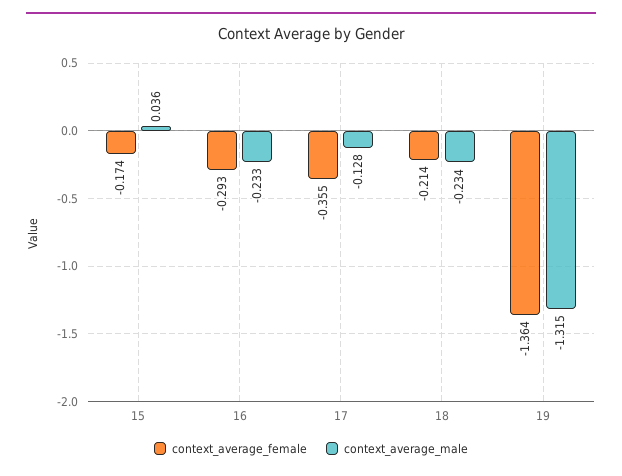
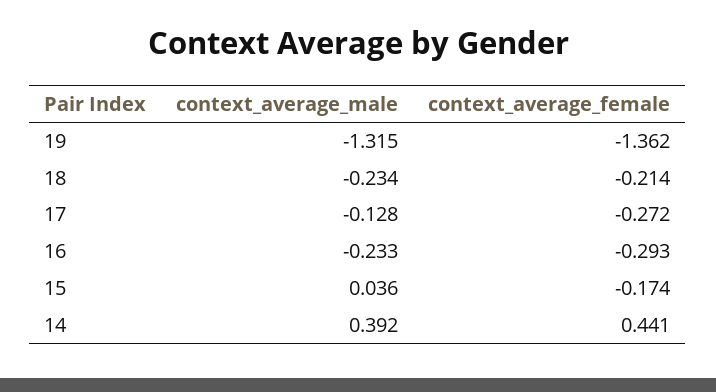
  {
    "context_average_female": {
      "15": -0.174,
      "16": -0.293,
-     "17": -0.355,
+     "17": -0.272,
      "18": -0.214,
-     "19": -1.364
+     "19": -1.362,
+     "14": 0.441
    },
    "context_average_male": {
      "15": 0.036,
      "16": -0.233,
      "17": -0.128,
      "18": -0.234,
-     "19": -1.315
+     "19": -1.315,
+     "14": 0.392
    }
  }

